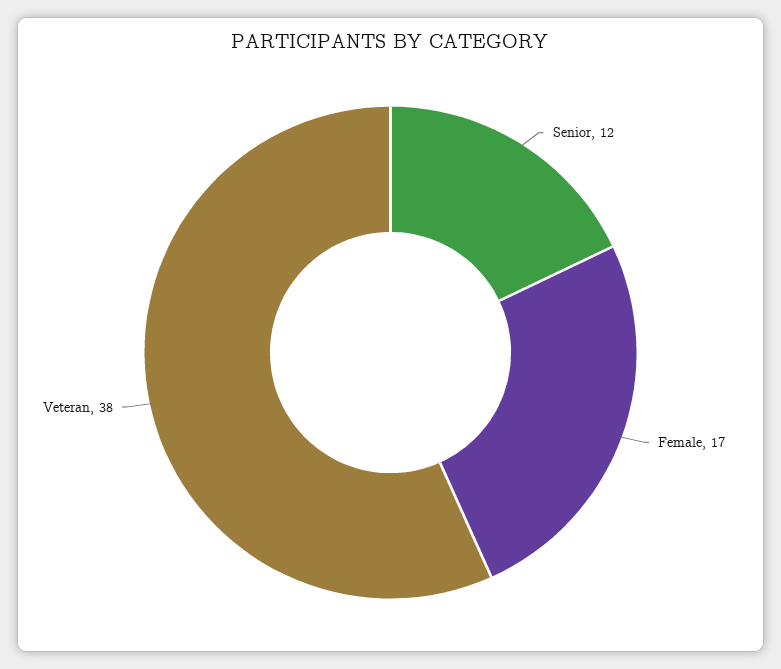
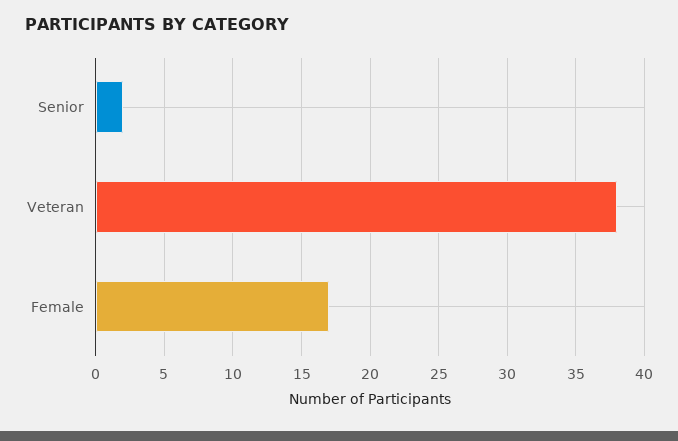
  {
-   "Senior": 12,
+   "Senior": 2,
    "Female": 17,
    "Veteran": 38
  }

